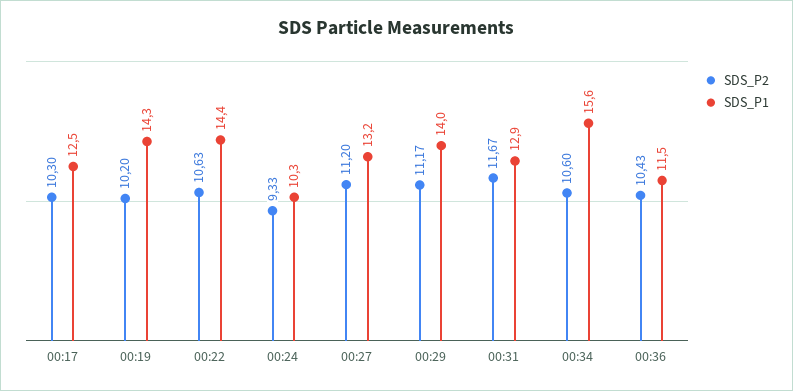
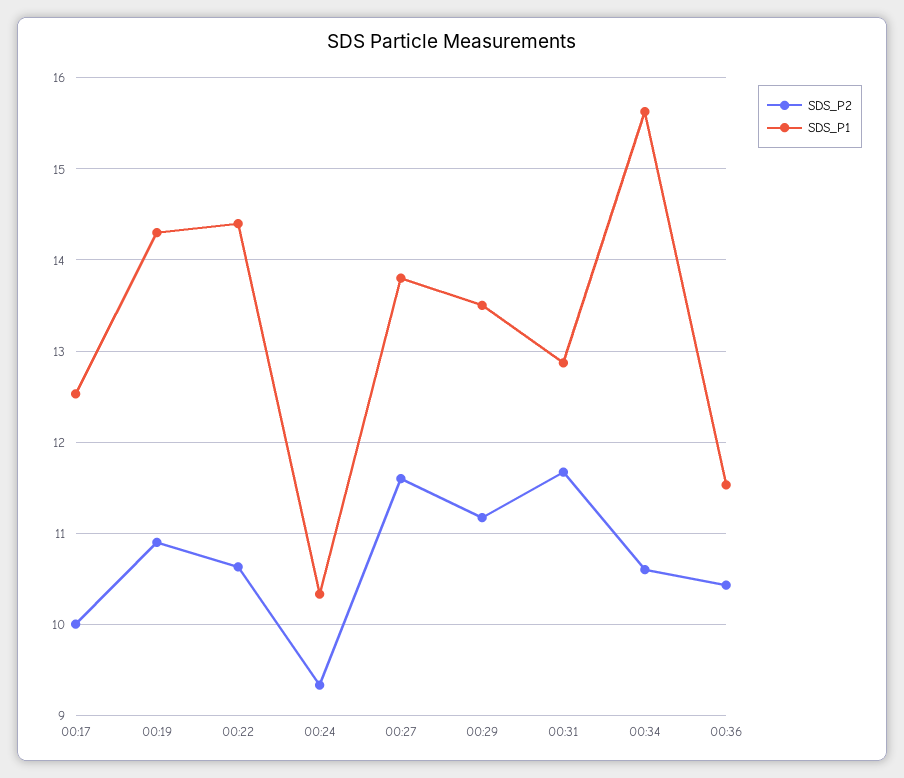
  {
    "SDS_P2": {
-     "00:17": 10.3,
+     "00:17": 10,
-     "00:19": 10.2,
+     "00:19": 10.9,
      "00:22": 10.63,
      "00:24": 9.33,
-     "00:27": 11.2,
+     "00:27": 11.6,
      "00:29": 11.17,
      "00:31": 11.67,
      "00:34": 10.6,
      "00:36": 10.43
    },
    "SDS_P1": {
      "00:17": 12.5,
      "00:19": 14.3,
      "00:22": 14.4,
      "00:24": 10.3,
-     "00:27": 13.2,
+     "00:27": 13.8,
-     "00:29": 14,
+     "00:29": 13.5,
      "00:31": 12.9,
      "00:34": 15.6,
      "00:36": 11.5
    }
  }

